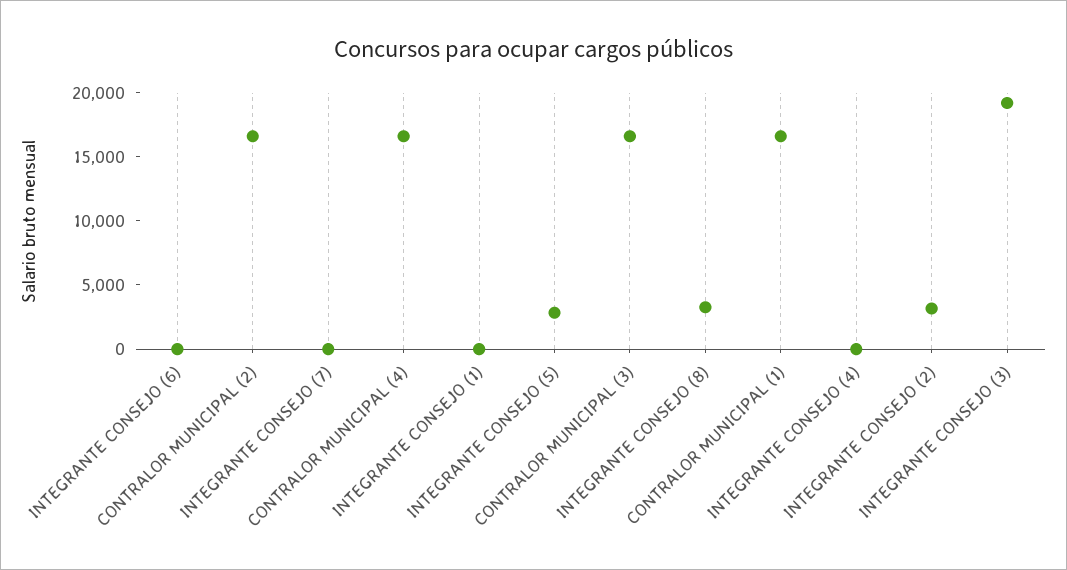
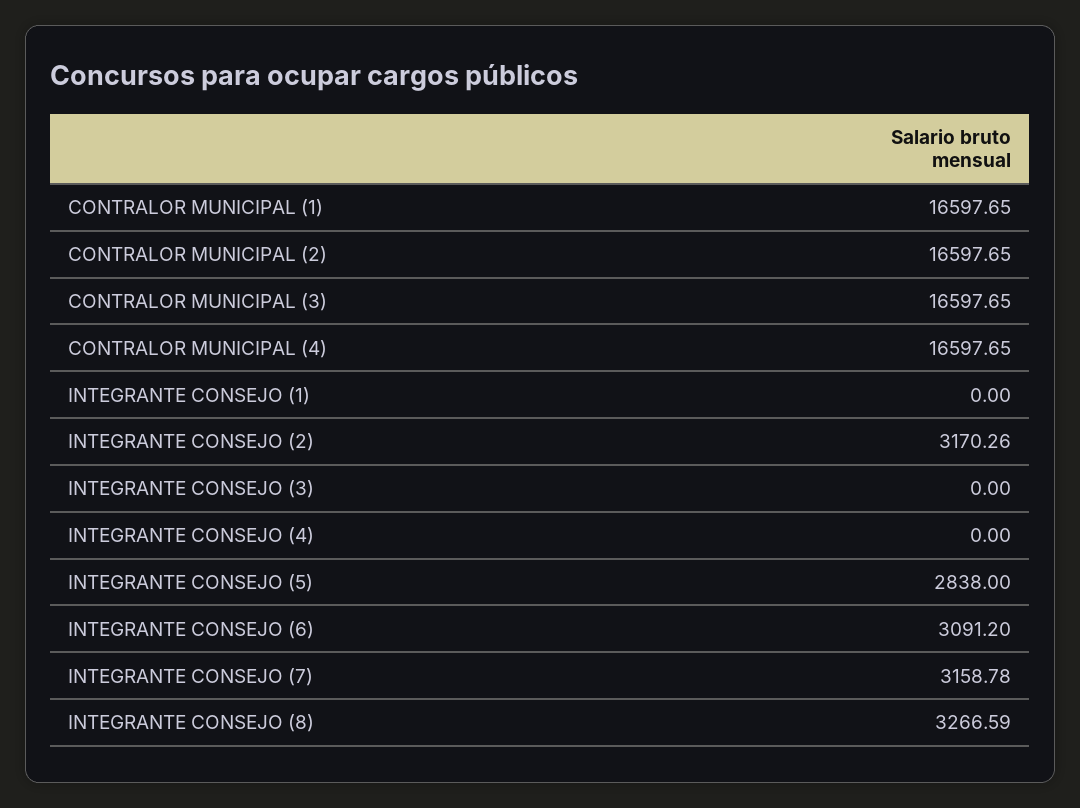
  {
-   "INTEGRANTE CONSEJO (6)": 0,
+   "INTEGRANTE CONSEJO (6)": 3091.2,
    "CONTRALOR MUNICIPAL (2)": 16597.65,
-   "INTEGRANTE CONSEJO (7)": 0,
+   "INTEGRANTE CONSEJO (7)": 3158.78,
    "CONTRALOR MUNICIPAL (4)": 16597.65,
    "INTEGRANTE CONSEJO (1)": 0,
    "INTEGRANTE CONSEJO (5)": 2838,
    "CONTRALOR MUNICIPAL (3)": 16597.65,
    "INTEGRANTE CONSEJO (8)": 3266.59,
    "CONTRALOR MUNICIPAL (1)": 16597.65,
    "INTEGRANTE CONSEJO (4)": 0,
    "INTEGRANTE CONSEJO (2)": 3170.26,
-   "INTEGRANTE CONSEJO (3)": 19000
+   "INTEGRANTE CONSEJO (3)": 0
  }

